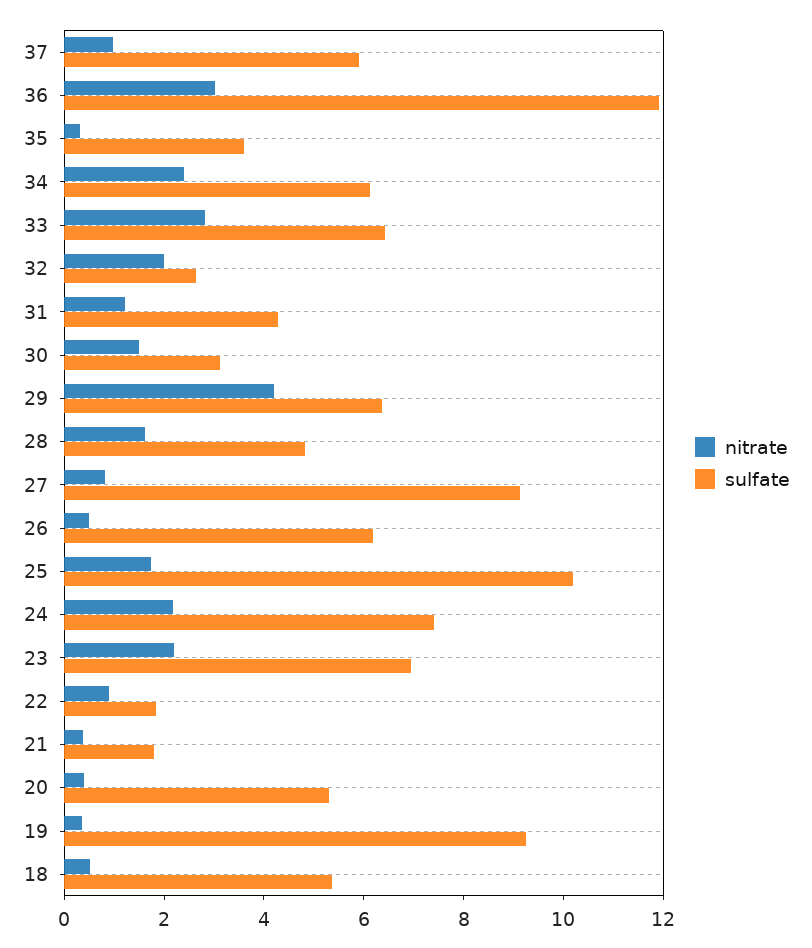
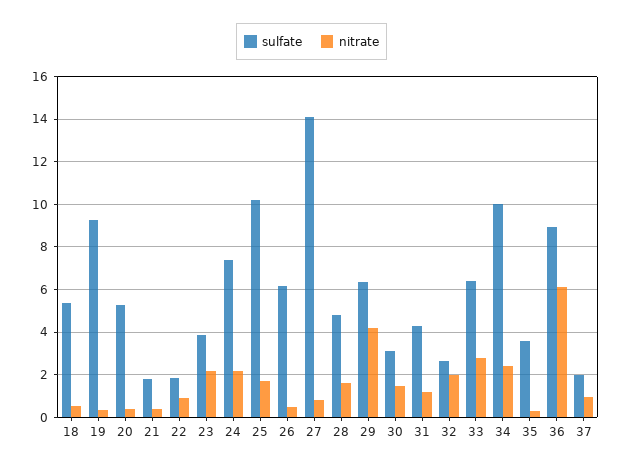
  {
    "nitrate": {
      "37": 1,
-     "36": 3,
+     "36": 6,
      "35": 0.5,
      "34": 2.5,
      "33": 3,
      "32": 2,
      "31": 1,
      "30": 1.5,
      "29": 4,
      "28": 1.5,
      "27": 1,
      "26": 0.5,
      "25": 1.5,
      "24": 2,
      "23": 2,
      "22": 1,
      "21": 0.5,
      "20": 0.5,
      "19": 0.5,
      "18": 0.5
    },
    "sulfate": {
-     "37": 6,
+     "37": 2,
-     "36": 12,
+     "36": 9,
      "35": 3.5,
-     "34": 6,
+     "34": 10,
      "33": 6.5,
      "32": 2.5,
      "31": 4.5,
      "30": 3,
      "29": 6.5,
      "28": 5,
-     "27": 9,
+     "27": 14,
      "26": 6,
      "25": 10,
      "24": 7.5,
-     "23": 7,
+     "23": 4,
      "22": 2,
      "21": 2,
      "20": 5.5,
      "19": 9.5,
      "18": 5.5
    }
  }

